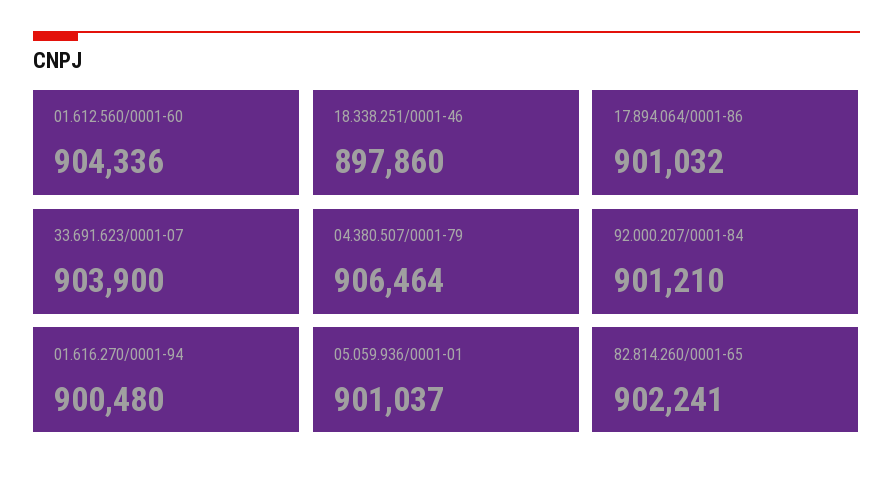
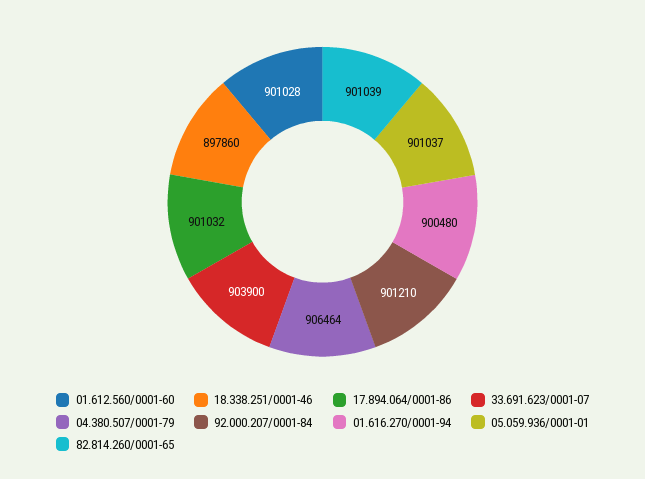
  {
-   "01.612.560/0001-60": 904336,
+   "01.612.560/0001-60": 901028,
    "18.338.251/0001-46": 897860,
    "17.894.064/0001-86": 901032,
    "33.691.623/0001-07": 903900,
    "04.380.507/0001-79": 906464,
    "92.000.207/0001-84": 901210,
    "01.616.270/0001-94": 900480,
    "05.059.936/0001-01": 901037,
-   "82.814.260/0001-65": 902241
+   "82.814.260/0001-65": 901039
  }

